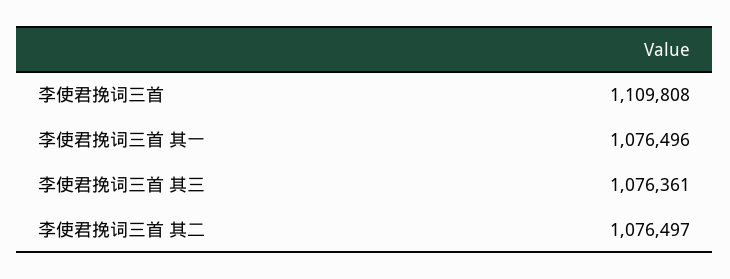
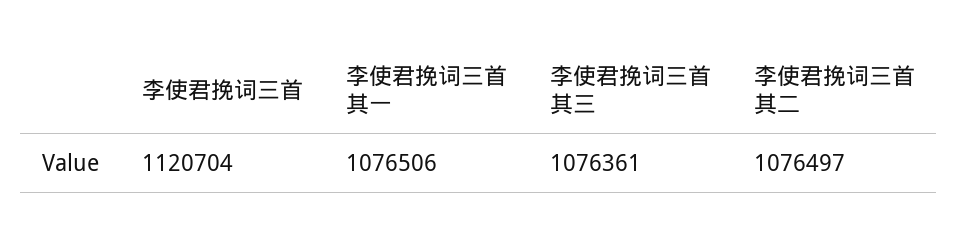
  {
-   "李使君挽词三首": 1109808,
+   "李使君挽词三首": 1120704,
-   "李使君挽词三首 其一": 1076496,
+   "李使君挽词三首 其一": 1076506,
    "李使君挽词三首 其三": 1076361,
    "李使君挽词三首 其二": 1076497
  }

